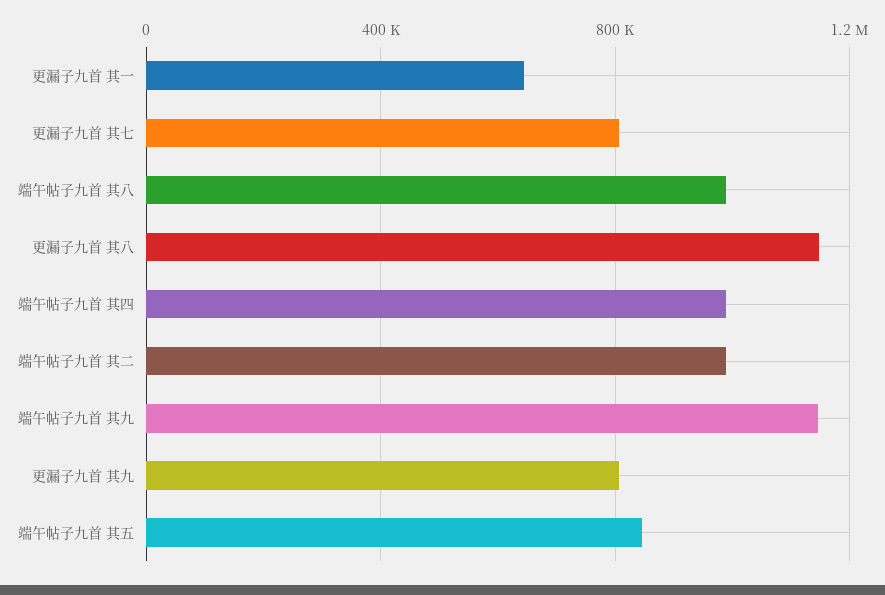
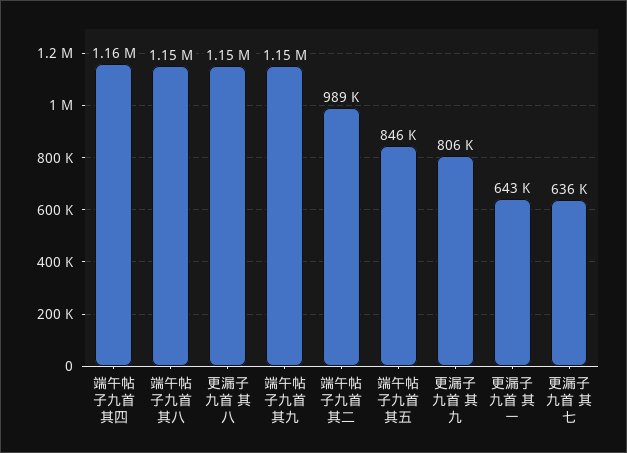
  {
    "更漏子九首 其一": 643000,
-   "更漏子九首 其七": 800000,
+   "更漏子九首 其七": 636000,
-   "端午帖子九首 其八": 1000000,
+   "端午帖子九首 其八": 1150000,
    "更漏子九首 其八": 1150000,
-   "端午帖子九首 其四": 1000000,
+   "端午帖子九首 其四": 1160000,
    "端午帖子九首 其二": 989000,
    "端午帖子九首 其九": 1150000,
    "更漏子九首 其九": 806000,
    "端午帖子九首 其五": 846000
  }

